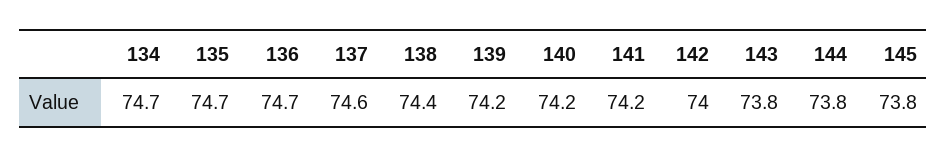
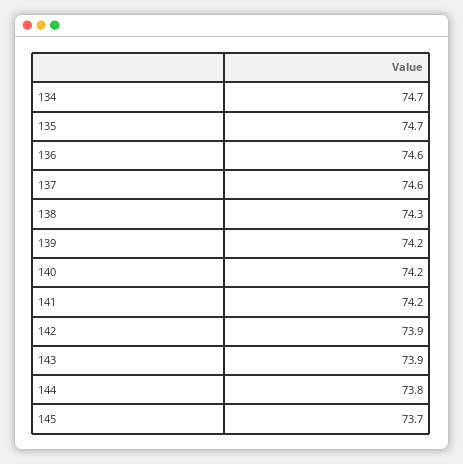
  {
    "134": 74.7,
    "135": 74.7,
-   "136": 74.7,
+   "136": 74.6,
    "137": 74.6,
-   "138": 74.4,
+   "138": 74.3,
    "139": 74.2,
    "140": 74.2,
    "141": 74.2,
-   "142": 74,
+   "142": 73.9,
-   "143": 73.8,
+   "143": 73.9,
    "144": 73.8,
-   "145": 73.8
+   "145": 73.7
  }

